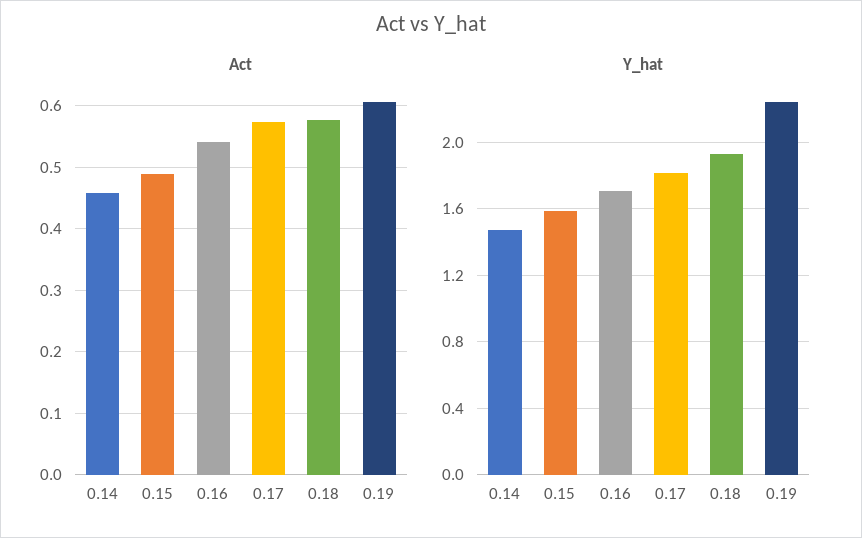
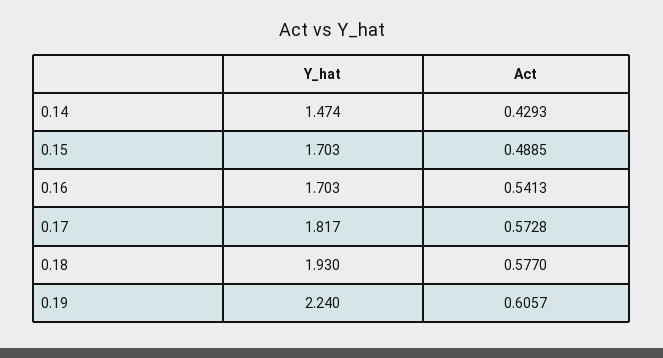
  {
    "Act": {
-     "0.14": 0.46,
+     "0.14": 0.4293,
      "0.15": 0.4885,
      "0.16": 0.5413,
      "0.17": 0.5728,
      "0.18": 0.577,
      "0.19": 0.6057
    },
    "Y_hat": {
      "0.14": 1.474,
-     "0.15": 1.6,
+     "0.15": 1.703,
      "0.16": 1.703,
      "0.17": 1.817,
      "0.18": 1.93,
      "0.19": 2.24
    }
  }

